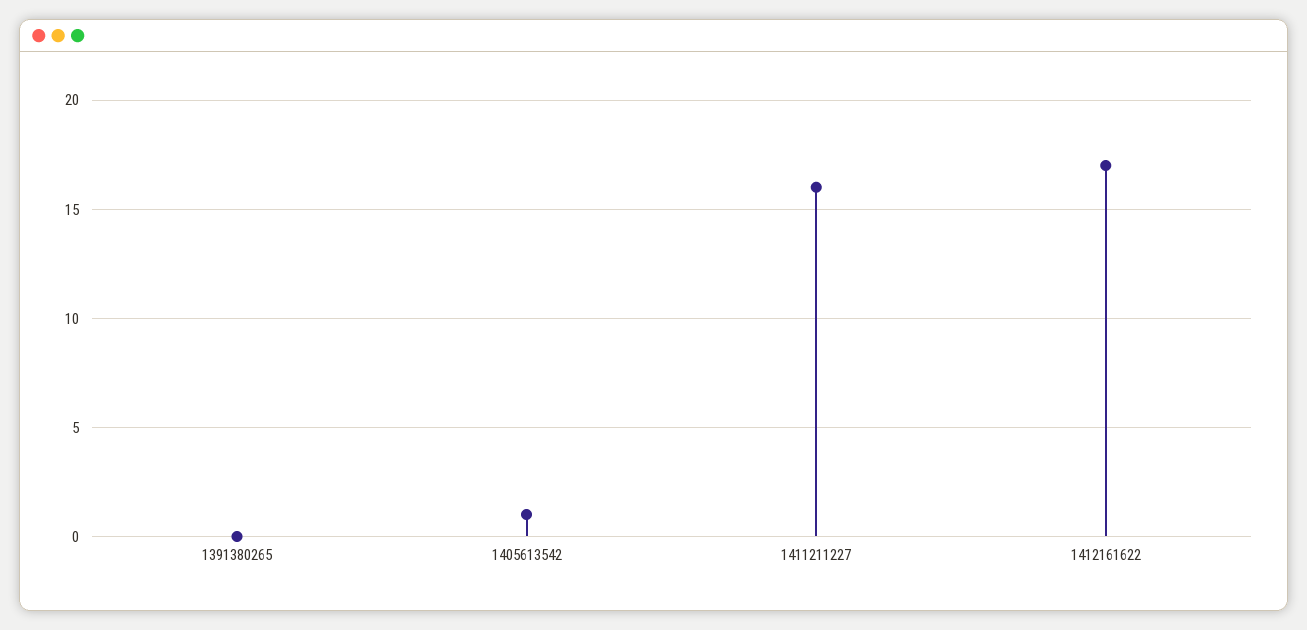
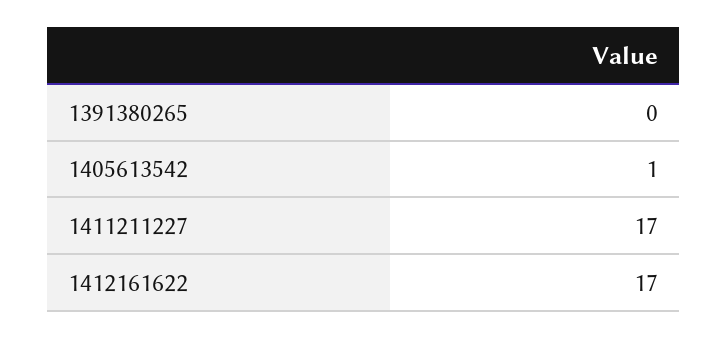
  {
    "1391380265": 0,
    "1405613542": 1,
-   "1411211227": 16,
+   "1411211227": 17,
    "1412161622": 17
  }

